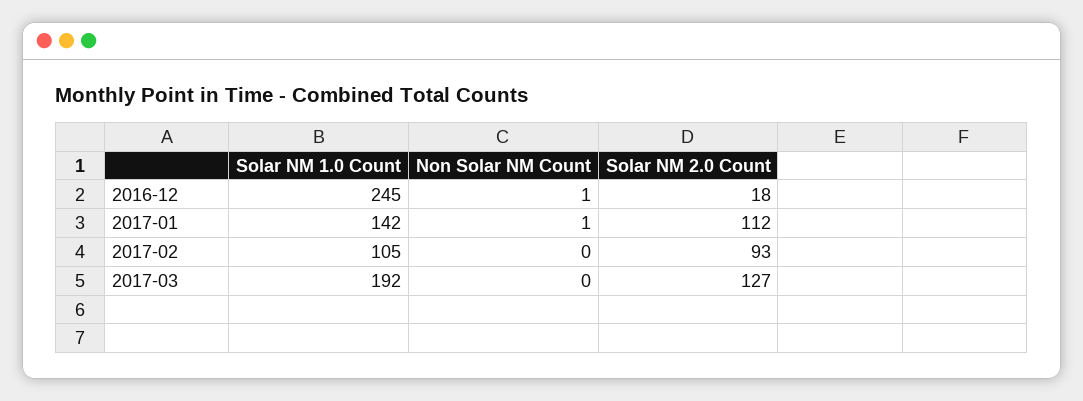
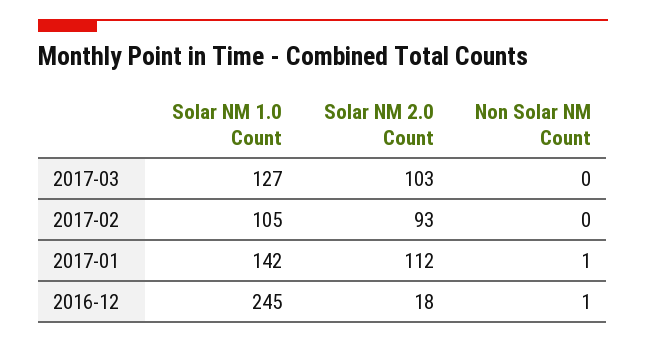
  {
    "Solar NM 1.0 Count": {
      "2016-12": 245,
      "2017-01": 142,
      "2017-02": 105,
-     "2017-03": 192
+     "2017-03": 127
    },
    "Non Solar NM Count": {
      "2016-12": 1,
      "2017-01": 1,
      "2017-02": 0,
      "2017-03": 0
    },
    "Solar NM 2.0 Count": {
      "2016-12": 18,
      "2017-01": 112,
      "2017-02": 93,
-     "2017-03": 127
+     "2017-03": 103
    }
  }

